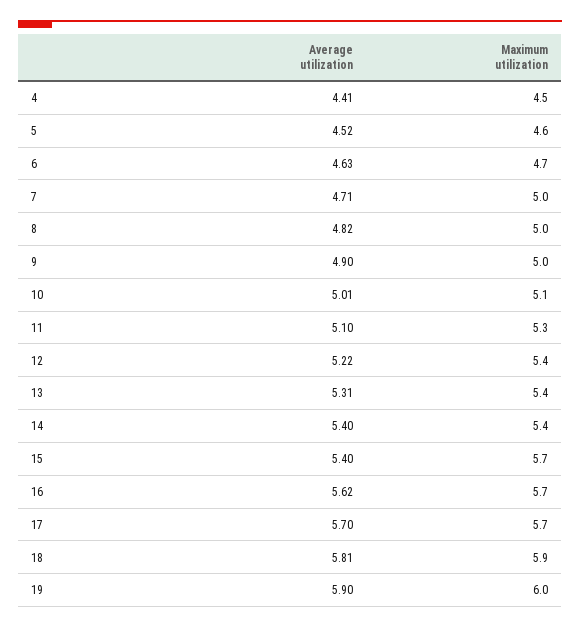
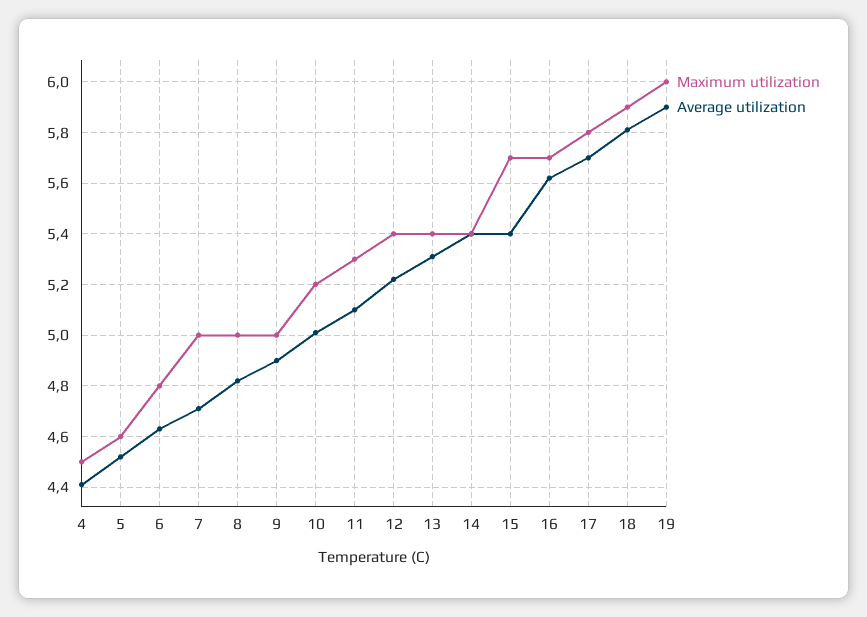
  {
    "Average utilization": {
      "4": 4.41,
      "5": 4.52,
      "6": 4.63,
      "7": 4.71,
      "8": 4.82,
      "9": 4.9,
      "10": 5.01,
      "11": 5.1,
      "12": 5.22,
      "13": 5.31,
      "14": 5.4,
      "15": 5.4,
      "16": 5.62,
      "17": 5.7,
      "18": 5.81,
      "19": 5.9
    },
    "Maximum utilization": {
      "4": 4.5,
      "5": 4.6,
-     "6": 4.7,
+     "6": 4.8,
      "7": 5,
      "8": 5,
      "9": 5,
-     "10": 5.1,
+     "10": 5.2,
      "11": 5.3,
      "12": 5.4,
      "13": 5.4,
      "14": 5.4,
      "15": 5.7,
      "16": 5.7,
-     "17": 5.7,
+     "17": 5.8,
      "18": 5.9,
      "19": 6
    }
  }

